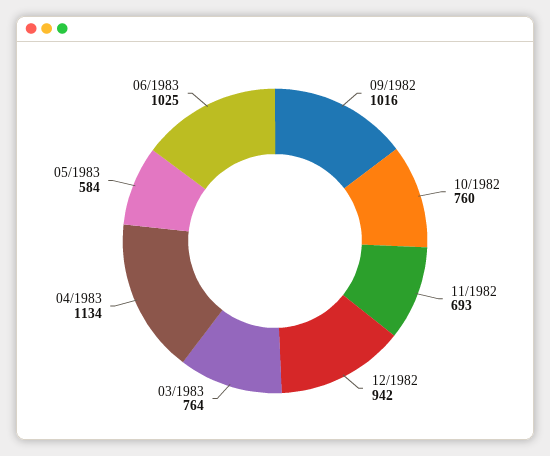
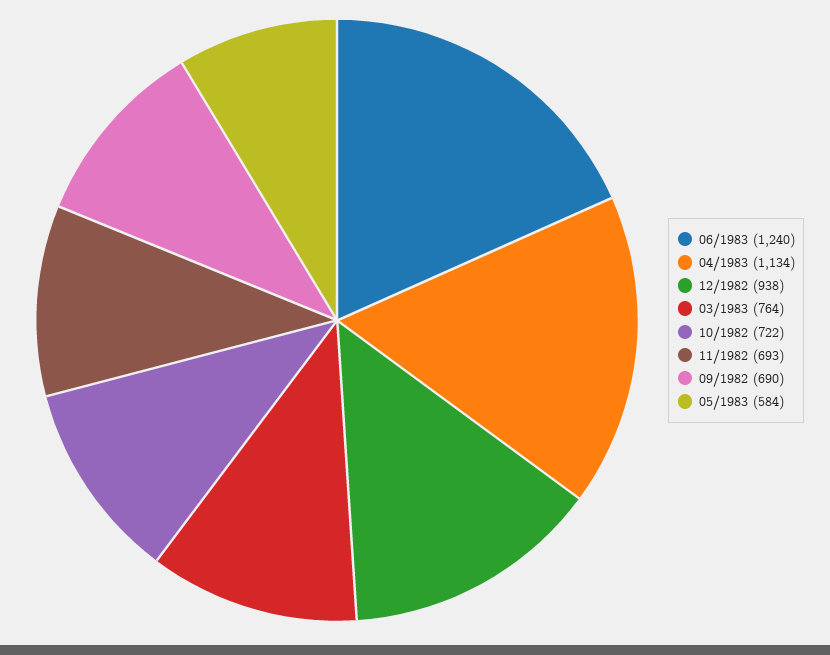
  {
-   "09/1982": 1016,
+   "09/1982": 690,
-   "10/1982": 760,
+   "10/1982": 722,
    "11/1982": 693,
-   "12/1982": 942,
+   "12/1982": 938,
    "03/1983": 764,
    "04/1983": 1134,
    "05/1983": 584,
-   "06/1983": 1025
+   "06/1983": 1240
  }

